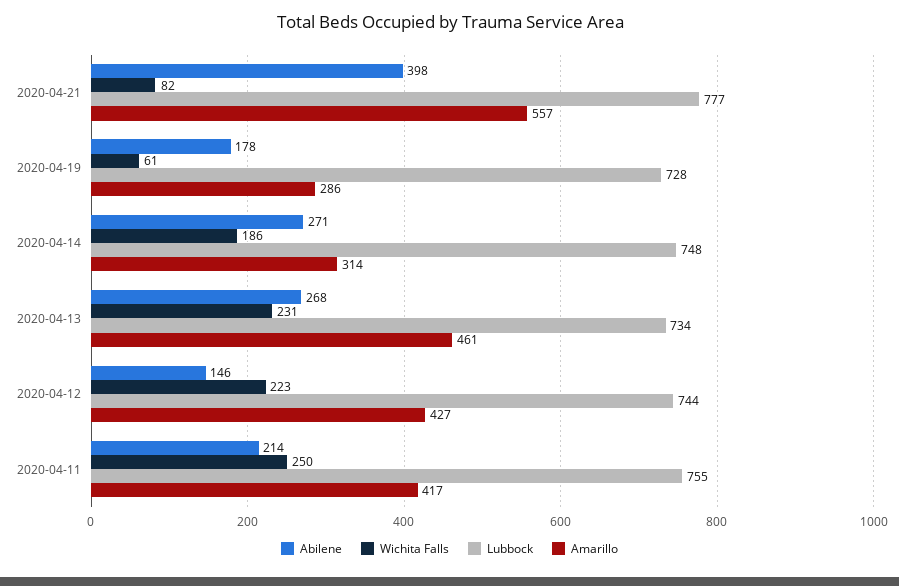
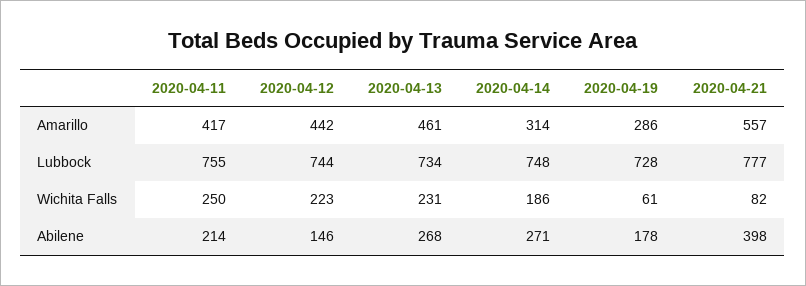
  {
    "Abilene": {
      "2020-04-21": 398,
      "2020-04-19": 178,
      "2020-04-14": 271,
      "2020-04-13": 268,
      "2020-04-12": 146,
      "2020-04-11": 214
    },
    "Wichita Falls": {
      "2020-04-21": 82,
      "2020-04-19": 61,
      "2020-04-14": 186,
      "2020-04-13": 231,
      "2020-04-12": 223,
      "2020-04-11": 250
    },
    "Lubbock": {
      "2020-04-21": 777,
      "2020-04-19": 728,
      "2020-04-14": 748,
      "2020-04-13": 734,
      "2020-04-12": 744,
      "2020-04-11": 755
    },
    "Amarillo": {
      "2020-04-21": 557,
      "2020-04-19": 286,
      "2020-04-14": 314,
      "2020-04-13": 461,
-     "2020-04-12": 427,
+     "2020-04-12": 442,
      "2020-04-11": 417
    }
  }

